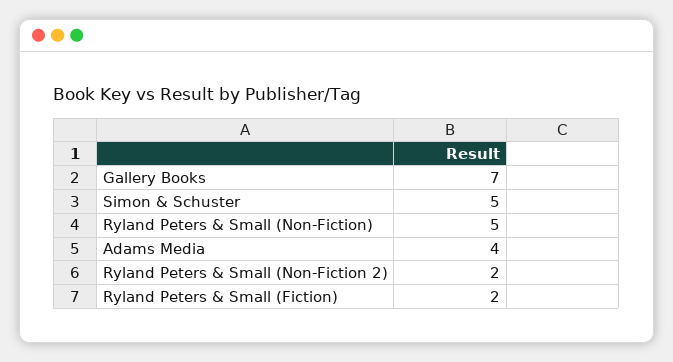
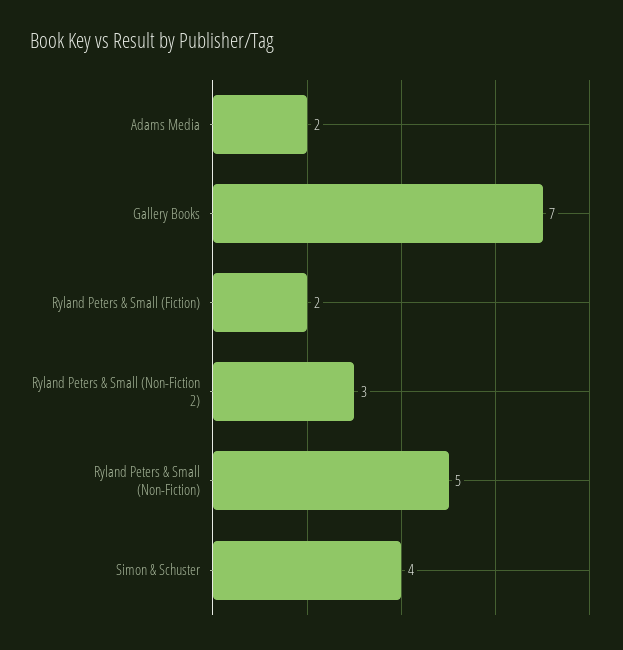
  {
    "Gallery Books": 7,
-   "Simon & Schuster": 5,
+   "Simon & Schuster": 4,
    "Ryland Peters & Small (Non-Fiction)": 5,
-   "Adams Media": 4,
+   "Adams Media": 2,
-   "Ryland Peters & Small (Non-Fiction 2)": 2,
+   "Ryland Peters & Small (Non-Fiction 2)": 3,
    "Ryland Peters & Small (Fiction)": 2
  }

